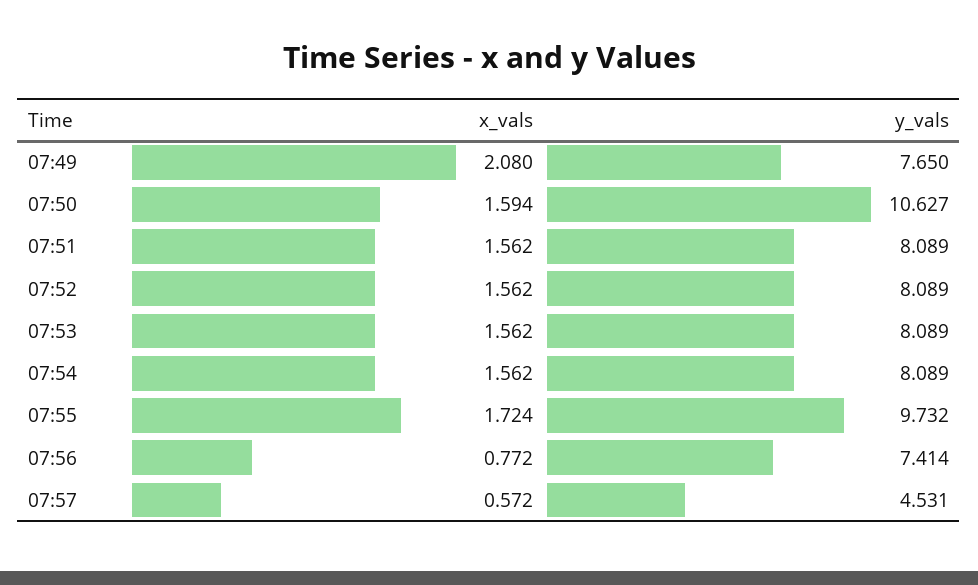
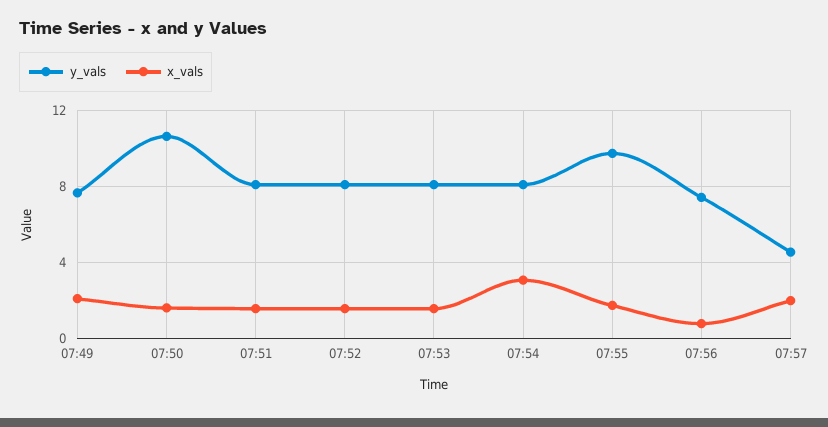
  {
    "x_vals": {
      "07:49": 2.08,
      "07:50": 1.594,
      "07:51": 1.562,
      "07:52": 1.562,
      "07:53": 1.562,
-     "07:54": 1.562,
+     "07:54": 3,
      "07:55": 1.724,
      "07:56": 0.772,
-     "07:57": 0.572
+     "07:57": 2
    },
    "y_vals": {
      "07:49": 7.65,
      "07:50": 10.627,
      "07:51": 8.089,
      "07:52": 8.089,
      "07:53": 8.089,
      "07:54": 8.089,
      "07:55": 9.732,
      "07:56": 7.414,
      "07:57": 4.531
    }
  }

